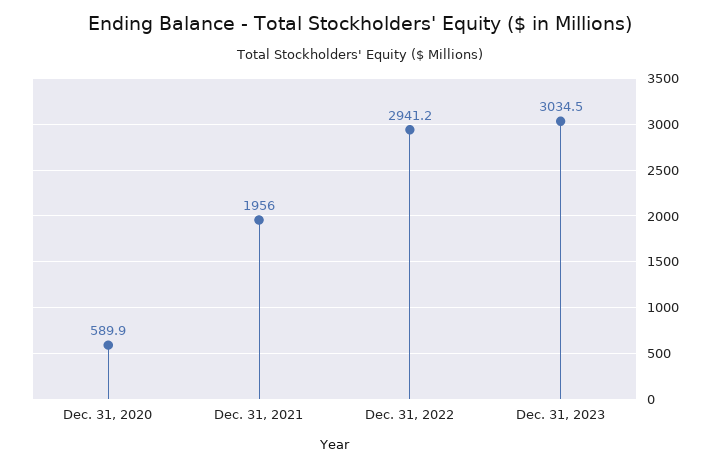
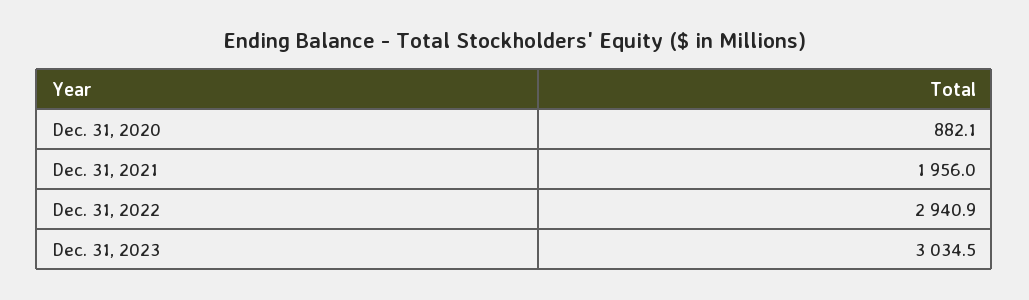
  {
-   "Dec. 31, 2020": 589.9,
+   "Dec. 31, 2020": 882.1,
    "Dec. 31, 2021": 1956,
-   "Dec. 31, 2022": 2941.2,
+   "Dec. 31, 2022": 2940.9,
    "Dec. 31, 2023": 3034.5
  }

